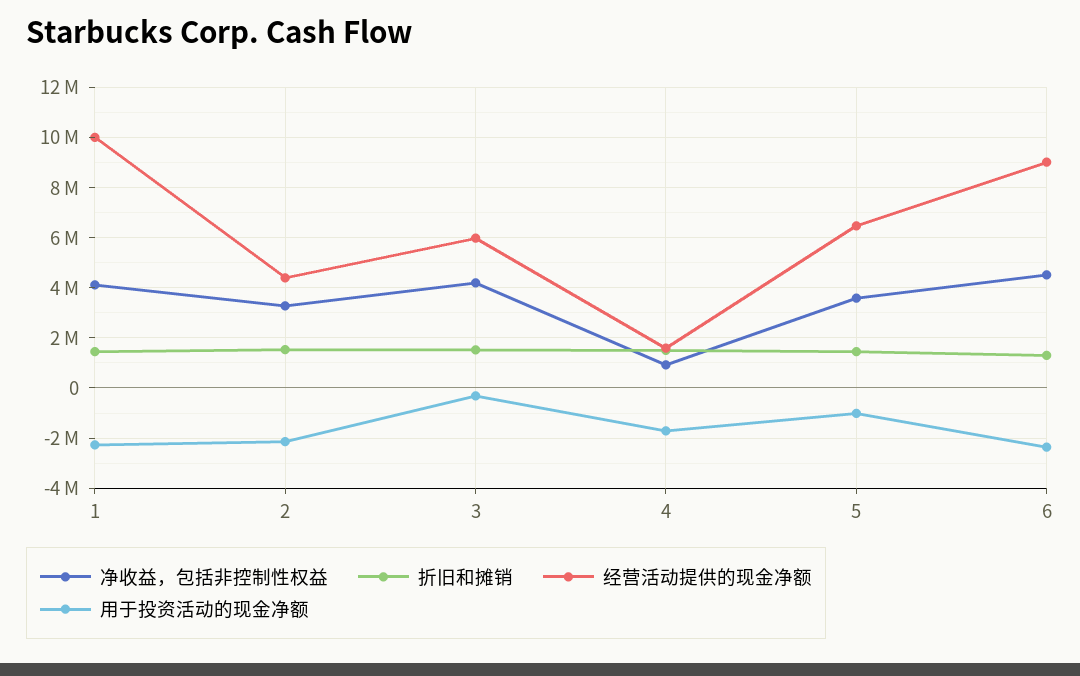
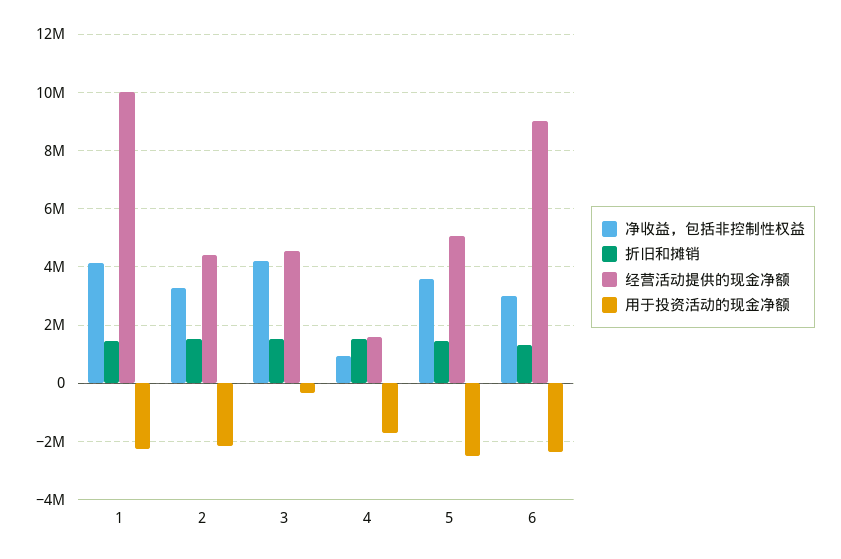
  {
    "净收益，包括非控制性权益": {
      "1": 4000000,
      "2": 3250000,
      "3": 4250000,
      "4": 1000000,
      "5": 3500000,
-     "6": 4500000
+     "6": 3000000
    },
    "折旧和摊销": {
      "1": 1500000,
      "2": 1500000,
      "3": 1500000,
      "4": 1500000,
      "5": 1500000,
      "6": 1250000
    },
    "经营活动提供的现金净额": {
      "1": 10000000,
      "2": 4500000,
-     "3": 6000000,
+     "3": 4500000,
      "4": 1500000,
-     "5": 6500000,
+     "5": 5000000,
      "6": 9000000
    },
    "用于投资活动的现金净额": {
      "1": -2250000,
      "2": -2250000,
      "3": -250000,
      "4": -1750000,
-     "5": -1000000,
+     "5": -2500000,
      "6": -2250000
    }
  }

